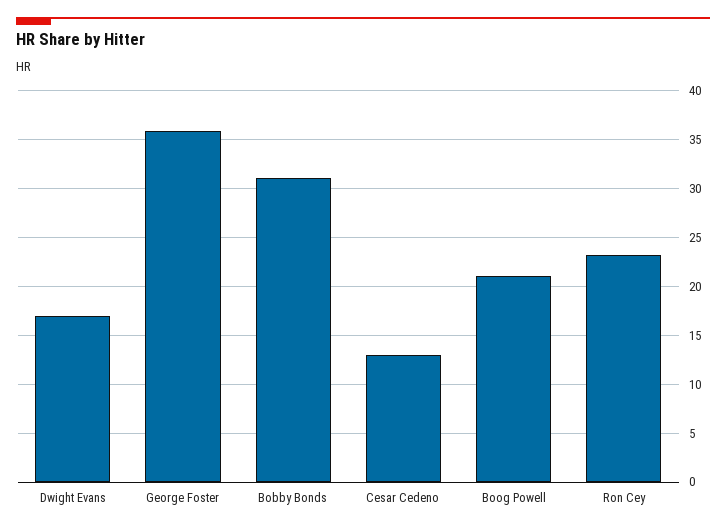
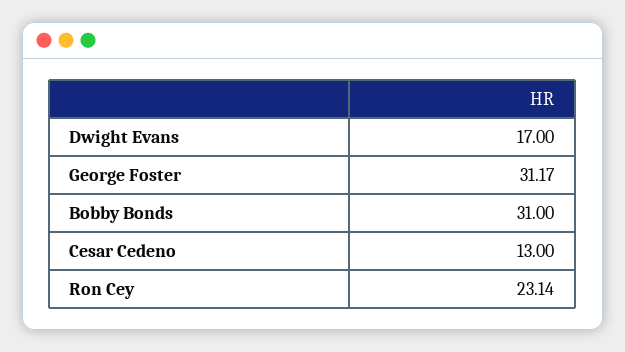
  {
    "Dwight Evans": 17,
-   "George Foster": 36,
+   "George Foster": 31.17,
    "Bobby Bonds": 31,
    "Cesar Cedeno": 13,
-   "Boog Powell": 21,
    "Ron Cey": 23.14
  }

